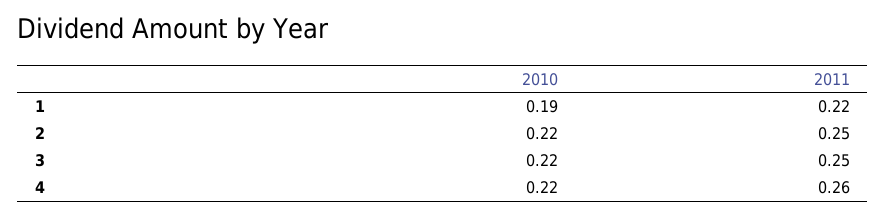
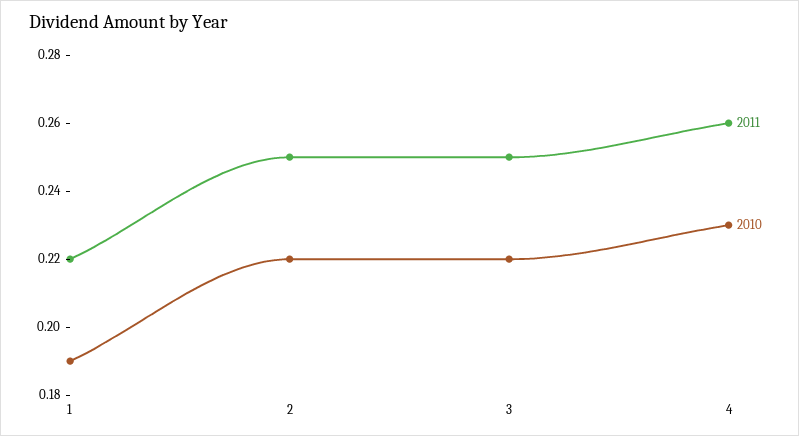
  {
    "2010": {
      "1": 0.19,
      "2": 0.22,
      "3": 0.22,
-     "4": 0.22
+     "4": 0.23
    },
    "2011": {
      "1": 0.22,
      "2": 0.25,
      "3": 0.25,
      "4": 0.26
    }
  }

